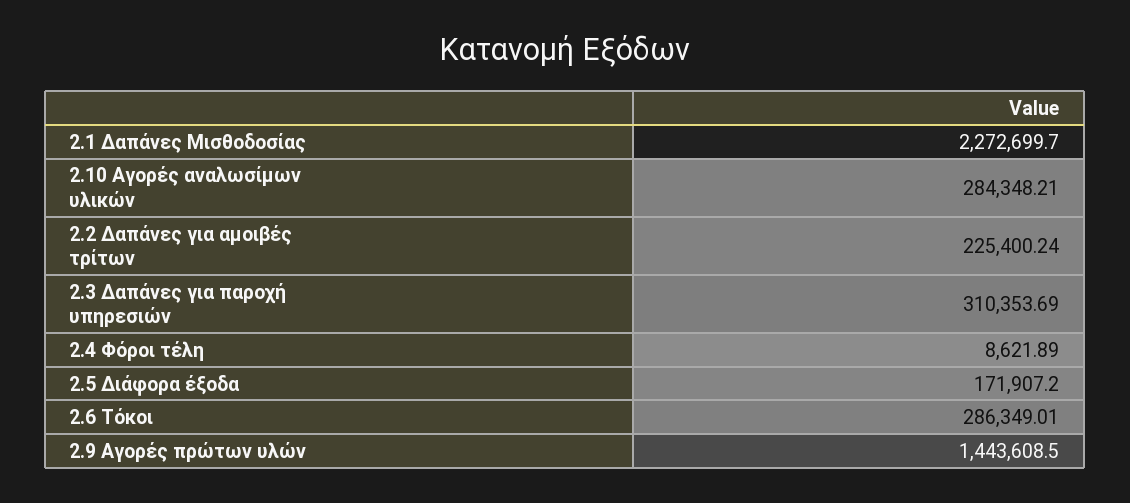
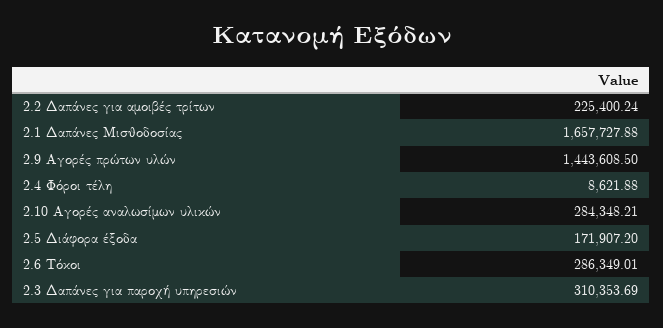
  {
-   "2.1 Δαπάνες Μισθοδοσίας": 2272699.7,
+   "2.1 Δαπάνες Μισθοδοσίας": 1657727.88,
    "2.10 Αγορές αναλωσίμων υλικών": 284348.21,
    "2.2 Δαπάνες για αμοιβές τρίτων": 225400.24,
    "2.3 Δαπάνες για παροχή υπηρεσιών": 310353.69,
-   "2.4 Φόροι τέλη": 8621.89,
+   "2.4 Φόροι τέλη": 8621.88,
    "2.5 Διάφορα έξοδα": 171907.2,
    "2.6 Τόκοι": 286349.01,
    "2.9 Αγορές πρώτων υλών": 1443608.5
  }

